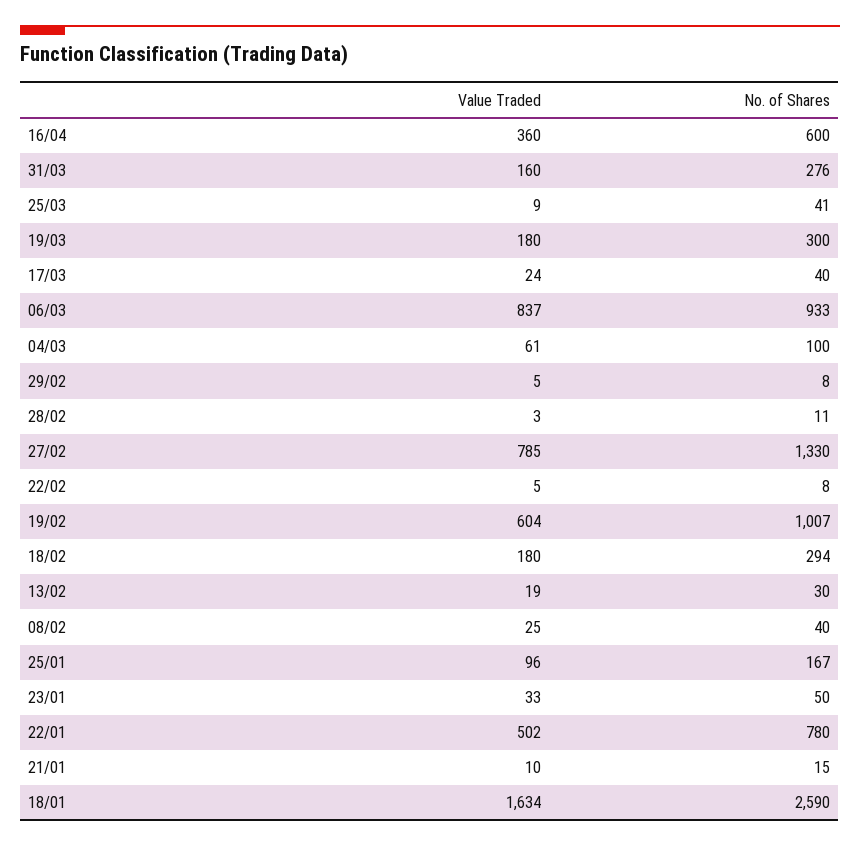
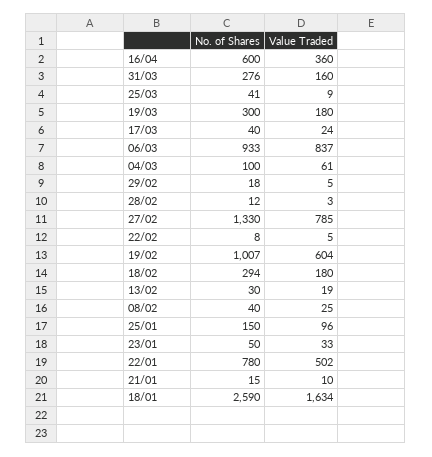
  {
    "Value Traded": {
      "16/04": 360,
      "31/03": 160,
      "25/03": 9,
      "19/03": 180,
      "17/03": 24,
      "06/03": 837,
      "04/03": 61,
      "29/02": 5,
      "28/02": 3,
      "27/02": 785,
      "22/02": 5,
      "19/02": 604,
      "18/02": 180,
      "13/02": 19,
      "08/02": 25,
      "25/01": 96,
      "23/01": 33,
      "22/01": 502,
      "21/01": 10,
      "18/01": 1634
    },
    "No. of Shares": {
      "16/04": 600,
      "31/03": 276,
      "25/03": 41,
      "19/03": 300,
      "17/03": 40,
      "06/03": 933,
      "04/03": 100,
-     "29/02": 8,
+     "29/02": 18,
-     "28/02": 11,
+     "28/02": 12,
      "27/02": 1330,
      "22/02": 8,
      "19/02": 1007,
      "18/02": 294,
      "13/02": 30,
      "08/02": 40,
-     "25/01": 167,
+     "25/01": 150,
      "23/01": 50,
      "22/01": 780,
      "21/01": 15,
      "18/01": 2590
    }
  }

